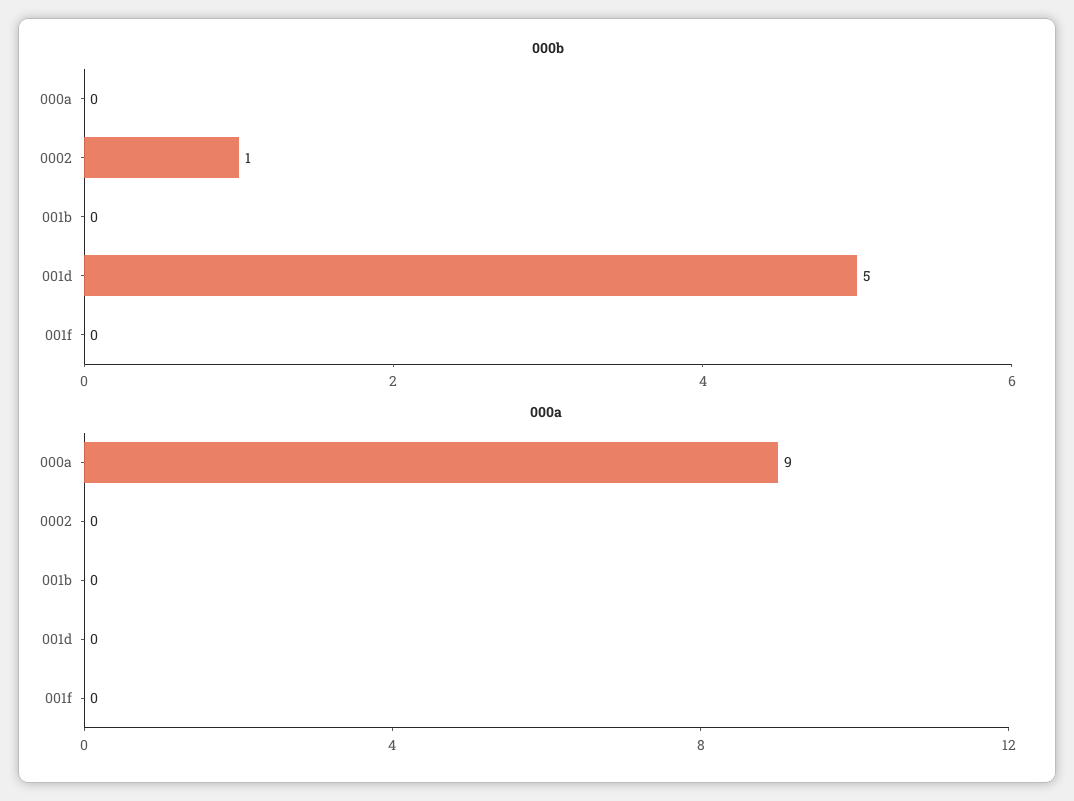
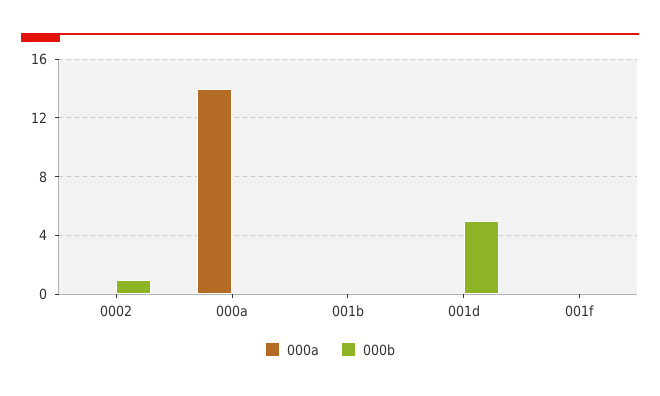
  {
    "000b": {
      "000a": 0,
      "0002": 1,
      "001b": 0,
      "001d": 5,
      "001f": 0
    },
    "000a": {
-     "000a": 9,
+     "000a": 14,
      "0002": 0,
      "001b": 0,
      "001d": 0,
      "001f": 0
    }
  }

